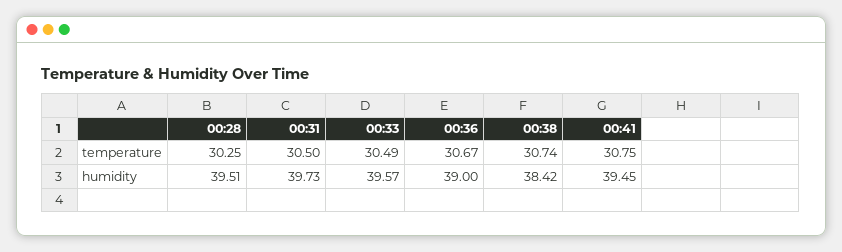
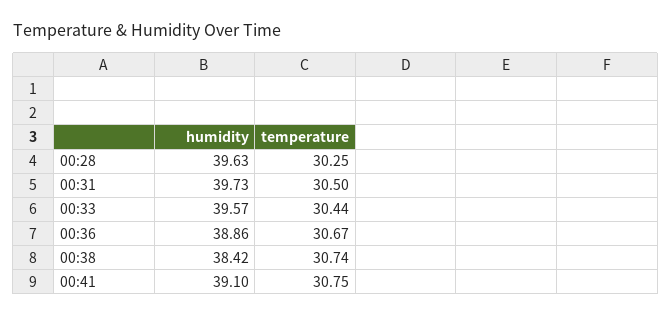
  {
    "00:28": {
      "temperature": 30.25,
-     "humidity": 39.51
+     "humidity": 39.63
    },
    "00:31": {
      "temperature": 30.5,
      "humidity": 39.73
    },
    "00:33": {
-     "temperature": 30.49,
+     "temperature": 30.44,
      "humidity": 39.57
    },
    "00:36": {
      "temperature": 30.67,
-     "humidity": 39
+     "humidity": 38.86
    },
    "00:38": {
      "temperature": 30.74,
      "humidity": 38.42
    },
    "00:41": {
      "temperature": 30.75,
-     "humidity": 39.45
+     "humidity": 39.1
    }
  }

